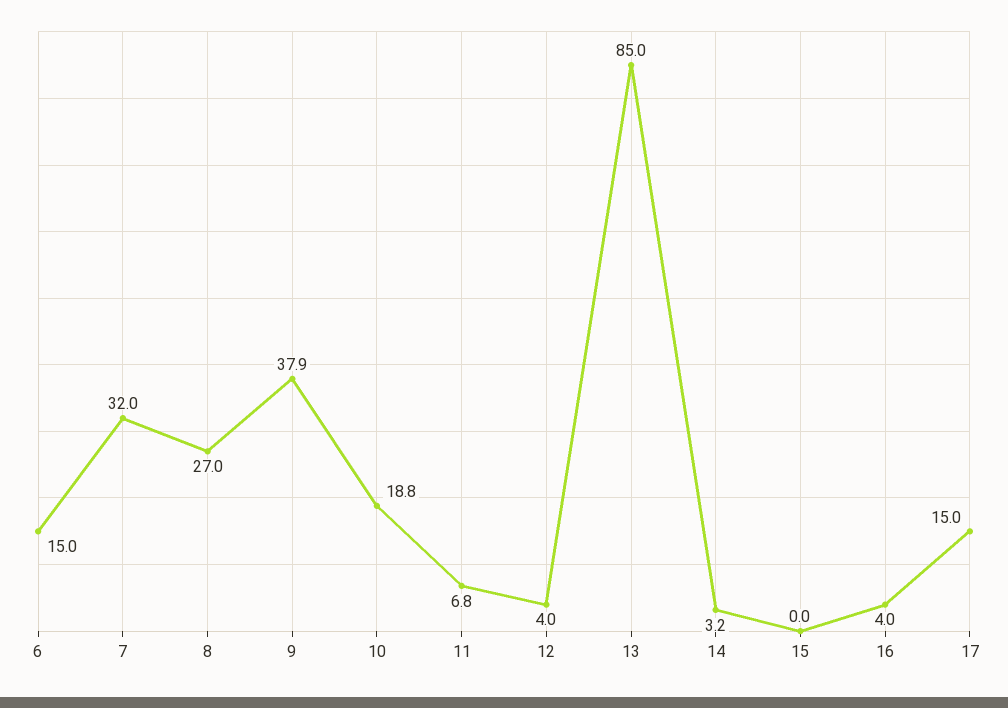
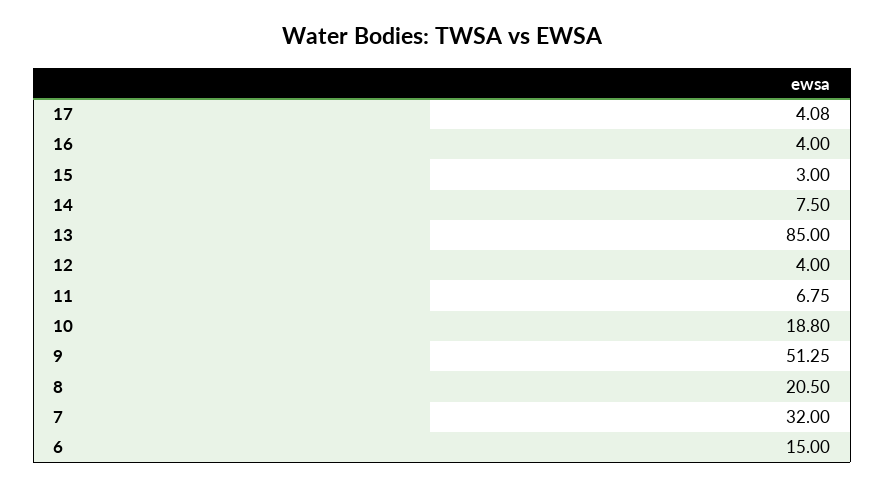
  {
    "6": 15,
    "7": 32,
-   "8": 27,
+   "8": 20.5,
-   "9": 37.9,
+   "9": 51.25,
    "10": 18.8,
    "11": 6.75,
    "12": 4,
    "13": 85,
-   "14": 3.2,
+   "14": 7.5,
-   "15": 0,
+   "15": 3,
    "16": 4,
-   "17": 15
+   "17": 4.08
  }

